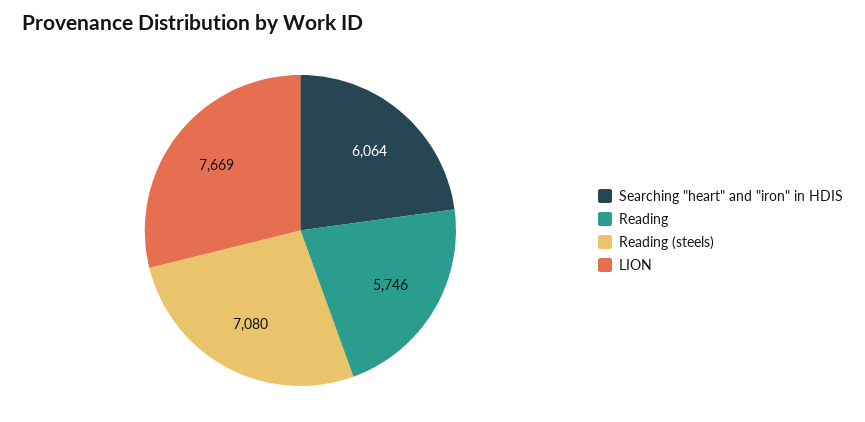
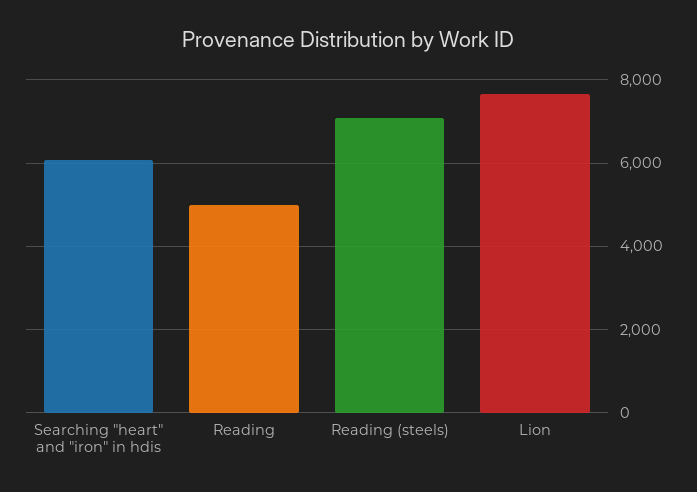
  {
    "Searching \"heart\" and \"iron\" in HDIS": 6064,
-   "Reading": 5746,
+   "Reading": 5000,
    "Reading (steels)": 7080,
    "LION": 7669
  }

